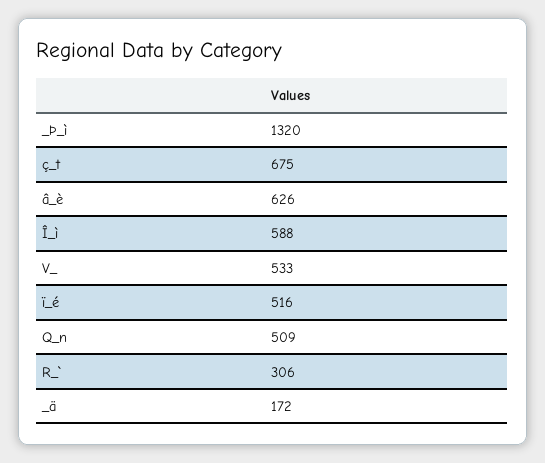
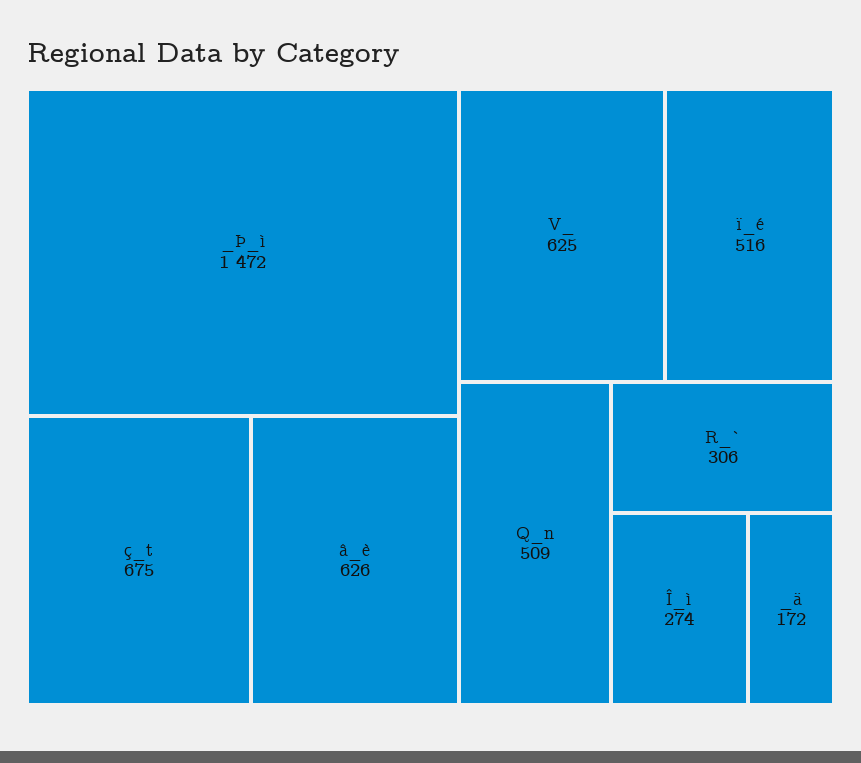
  {
-   "_Þ_ì": 1320,
+   "_Þ_ì": 1472,
    "ç_t": 675,
    "â_è": 626,
-   "Î_ì": 588,
+   "Î_ì": 274,
-   "V_": 533,
+   "V_": 625,
    "ï_é": 516,
    "Q_n": 509,
    "R_`": 306,
    "_ä": 172
  }

